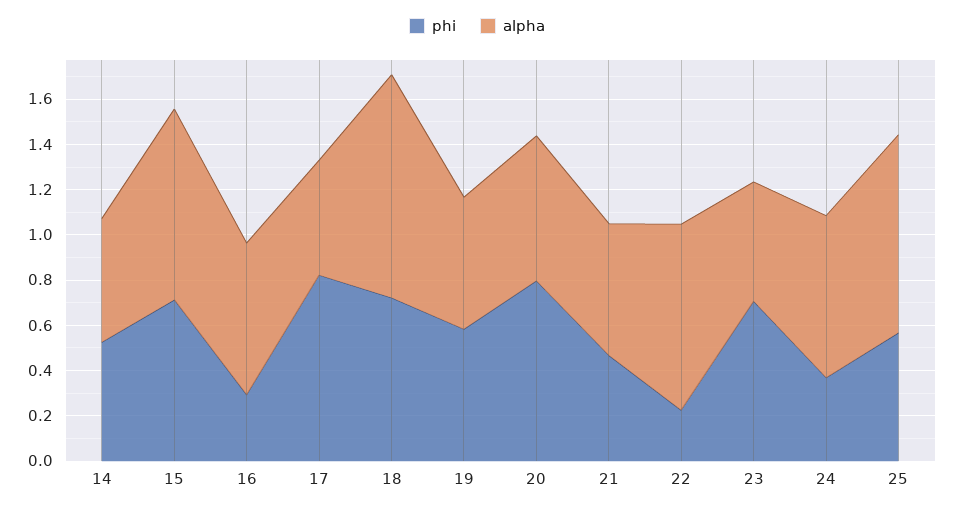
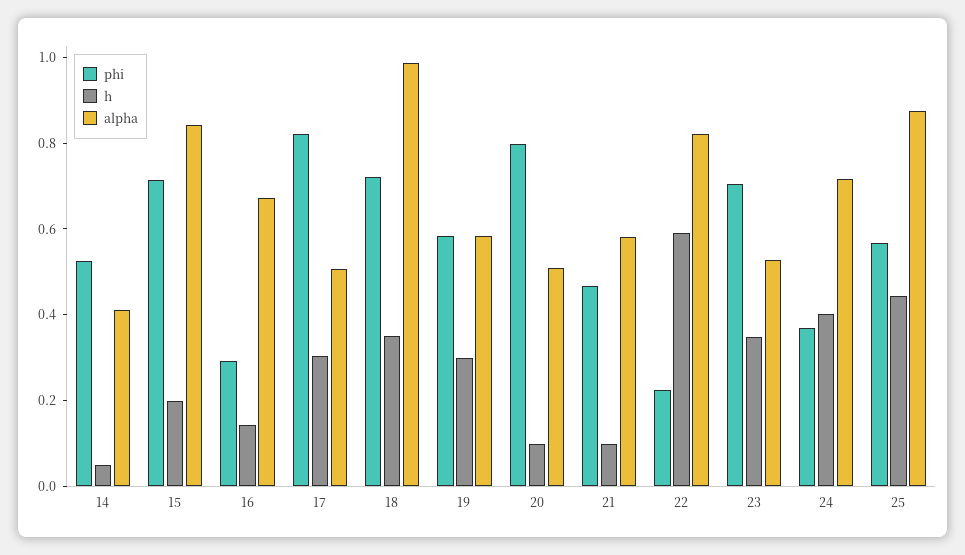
  {
    "phi": {
      "14": 0.55,
      "15": 0.7,
      "16": 0.3,
      "17": 0.8,
      "18": 0.7,
      "19": 0.6,
      "20": 0.8,
      "21": 0.45,
      "22": 0.25,
      "23": 0.7,
      "24": 0.35,
      "25": 0.55
    },
    "alpha": {
-     "14": 0.55,
+     "14": 0.4,
      "15": 0.85,
      "16": 0.65,
      "17": 0.5,
      "18": 1,
      "19": 0.6,
-     "20": 0.65,
+     "20": 0.5,
      "21": 0.6,
      "22": 0.8,
      "23": 0.55,
      "24": 0.7,
      "25": 0.9
-   }
+   },
+   "h": {
+     "14": 0.05,
+     "15": 0.2,
+     "16": 0.15,
+     "17": 0.3,
+     "18": 0.35,
+     "19": 0.3,
+     "20": 0.1,
+     "21": 0.1,
+     "22": 0.6,
+     "23": 0.35,
+     "24": 0.4,
+     "25": 0.45
+   }
  }

